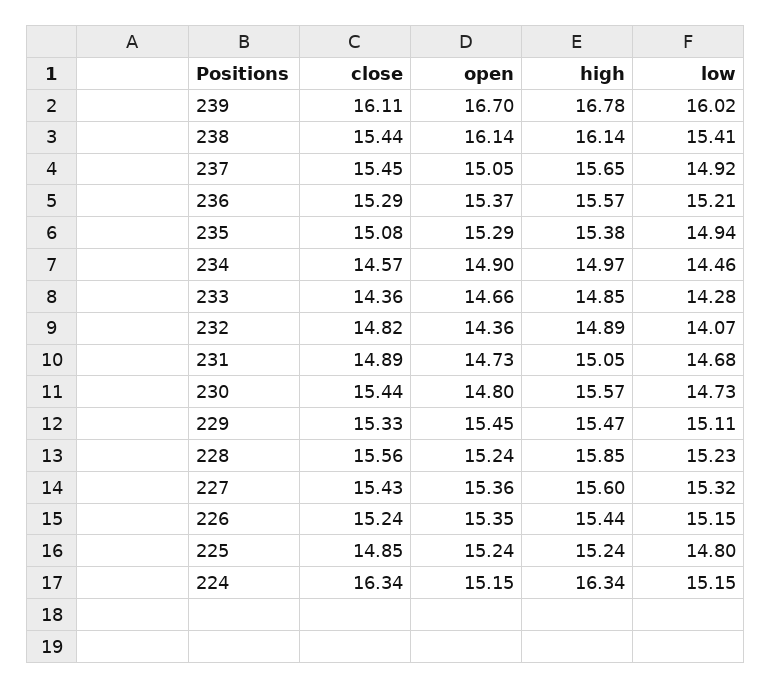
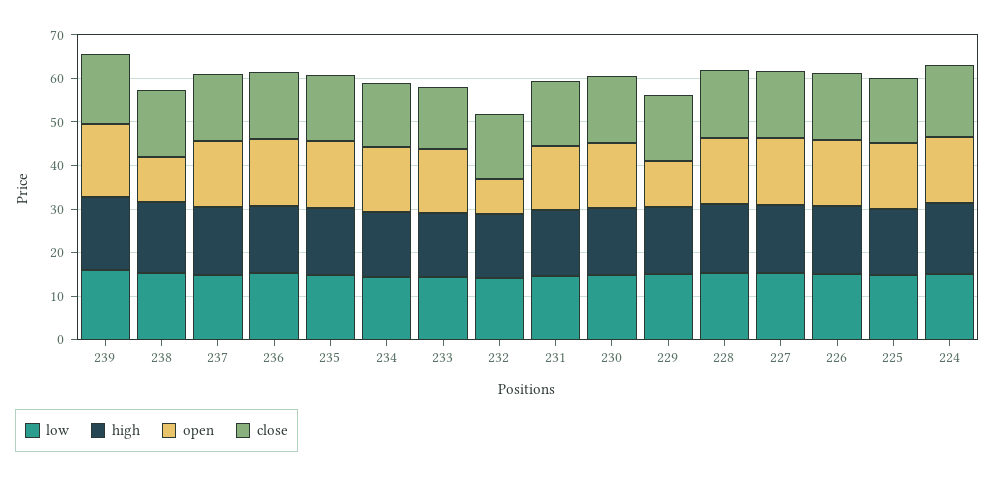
  {
    "close": {
      "239": 16.11,
      "238": 15.44,
      "237": 15.45,
      "236": 15.29,
      "235": 15.08,
      "234": 14.57,
      "233": 14.36,
      "232": 14.82,
      "231": 14.89,
      "230": 15.44,
      "229": 15.33,
      "228": 15.56,
      "227": 15.43,
      "226": 15.24,
      "225": 14.85,
      "224": 16.34
    },
    "open": {
      "239": 16.7,
-     "238": 16.14,
+     "238": 10,
      "237": 15.05,
      "236": 15.37,
      "235": 15.29,
      "234": 14.9,
      "233": 14.66,
-     "232": 14.36,
+     "232": 8,
      "231": 14.73,
      "230": 14.8,
-     "229": 15.45,
+     "229": 10,
      "228": 15.24,
      "227": 15.36,
      "226": 15.35,
      "225": 15.24,
      "224": 15.15
    },
    "high": {
      "239": 16.78,
      "238": 16.14,
      "237": 15.65,
      "236": 15.57,
      "235": 15.38,
      "234": 14.97,
      "233": 14.85,
      "232": 14.89,
      "231": 15.05,
      "230": 15.57,
      "229": 15.47,
      "228": 15.85,
      "227": 15.6,
      "226": 15.44,
      "225": 15.24,
      "224": 16.34
    },
    "low": {
      "239": 16.02,
      "238": 15.41,
      "237": 14.92,
      "236": 15.21,
      "235": 14.94,
      "234": 14.46,
      "233": 14.28,
      "232": 14.07,
      "231": 14.68,
      "230": 14.73,
      "229": 15.11,
      "228": 15.23,
      "227": 15.32,
      "226": 15.15,
      "225": 14.8,
      "224": 15.15
    }
  }

